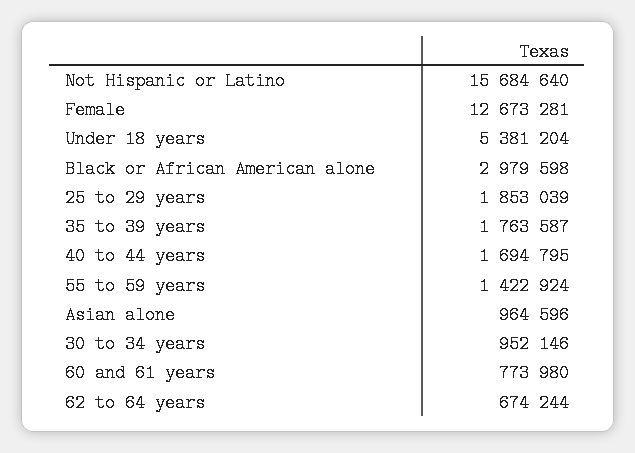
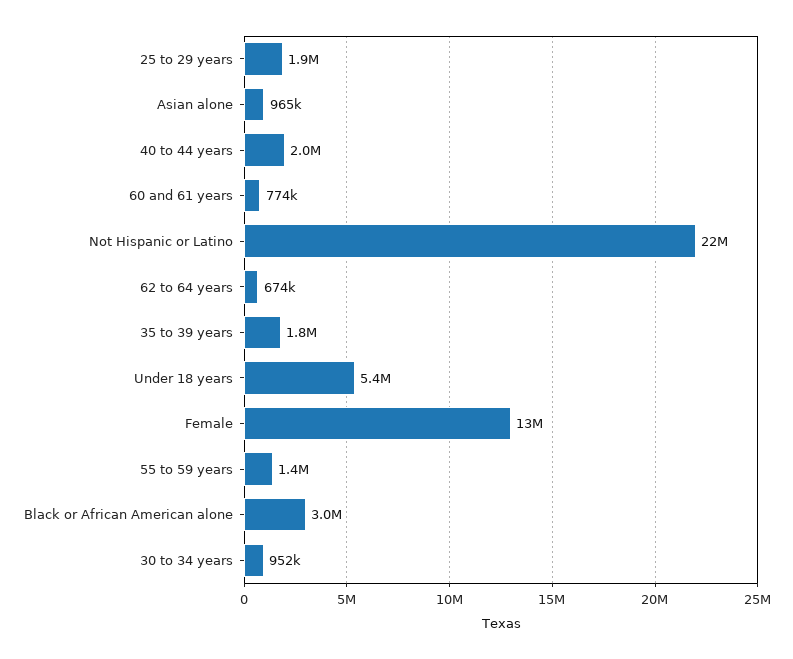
  {
-   "Not Hispanic or Latino": 15684640,
+   "Not Hispanic or Latino": 22000000,
    "Female": 12673281,
    "Under 18 years": 5381204,
    "Black or African American alone": 2979598,
    "25 to 29 years": 1853039,
    "35 to 39 years": 1763587,
-   "40 to 44 years": 1694795,
+   "40 to 44 years": 2000000,
    "55 to 59 years": 1422924,
    "Asian alone": 964596,
    "30 to 34 years": 952146,
    "60 and 61 years": 773980,
    "62 to 64 years": 674244
  }

